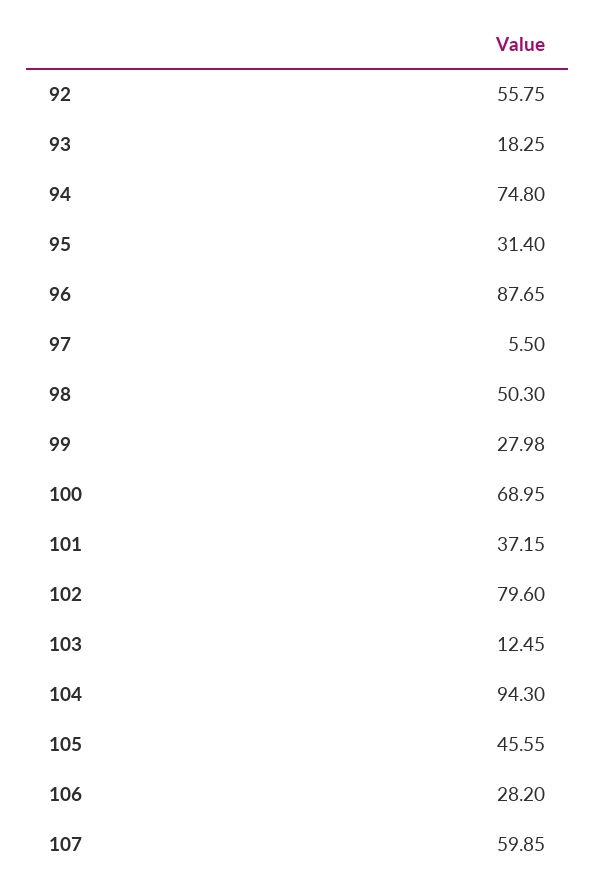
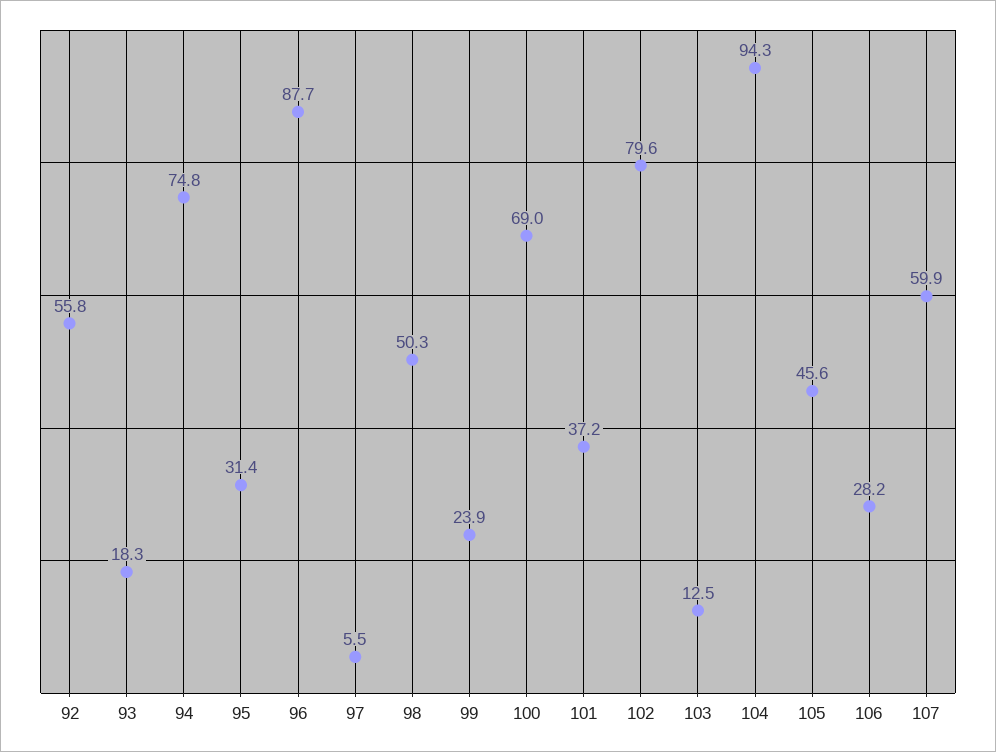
  {
    "92": 55.75,
    "93": 18.25,
    "94": 74.8,
    "95": 31.4,
    "96": 87.65,
    "97": 5.5,
    "98": 50.3,
-   "99": 27.98,
+   "99": 23.9,
    "100": 68.95,
    "101": 37.15,
    "102": 79.6,
    "103": 12.45,
    "104": 94.3,
    "105": 45.55,
    "106": 28.2,
    "107": 59.85
  }

